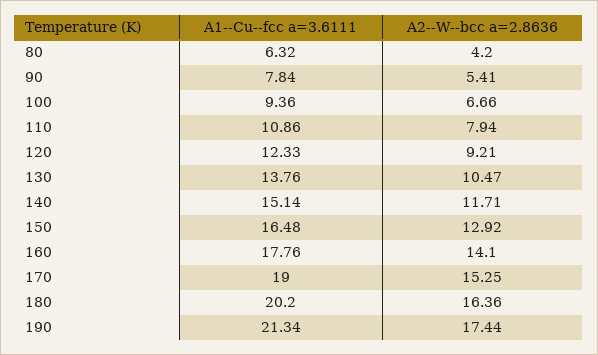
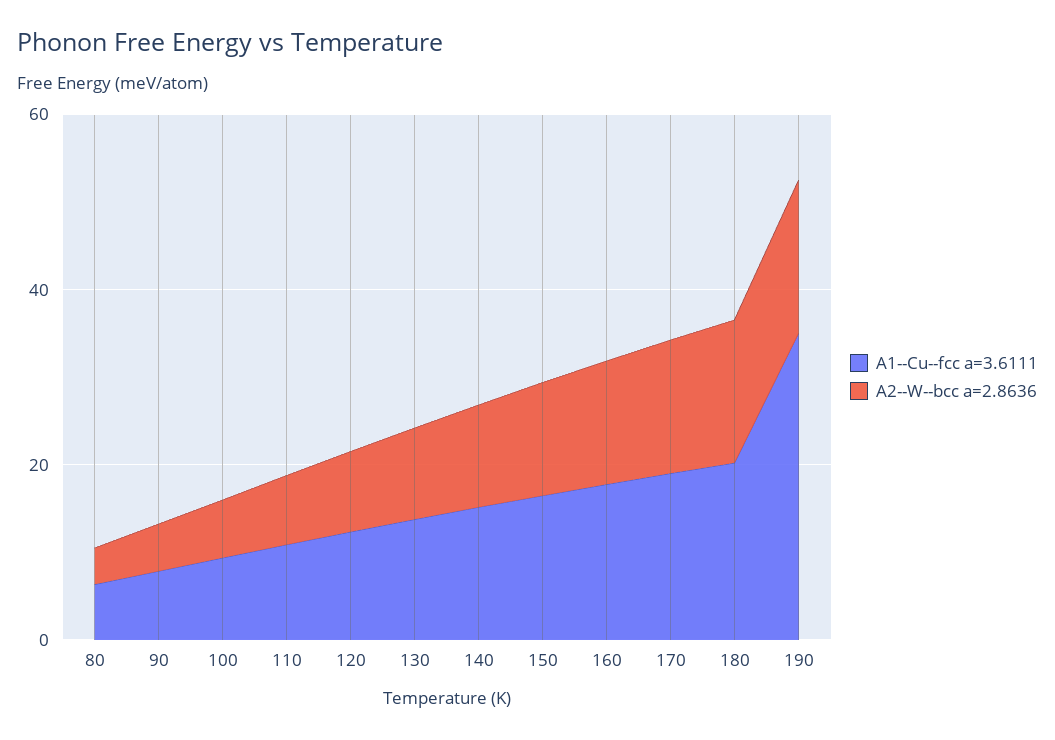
  {
    "A1--Cu--fcc a=3.6111": {
      "80": 6.32,
      "90": 7.84,
      "100": 9.36,
      "110": 10.86,
      "120": 12.33,
      "130": 13.76,
      "140": 15.14,
      "150": 16.48,
      "160": 17.76,
      "170": 19,
      "180": 20.2,
-     "190": 21.34
+     "190": 35
    },
    "A2--W--bcc a=2.8636": {
      "80": 4.2,
      "90": 5.41,
      "100": 6.66,
      "110": 7.94,
      "120": 9.21,
      "130": 10.47,
      "140": 11.71,
      "150": 12.92,
      "160": 14.1,
      "170": 15.25,
      "180": 16.36,
      "190": 17.44
    }
  }

